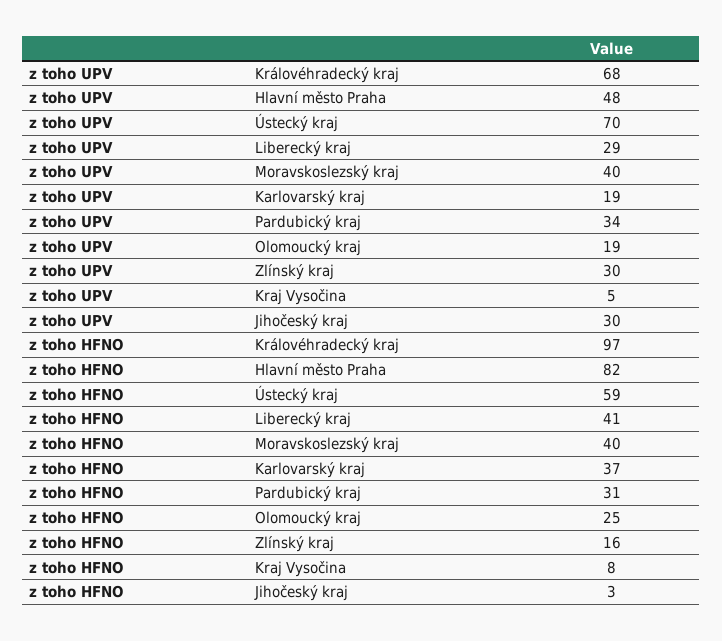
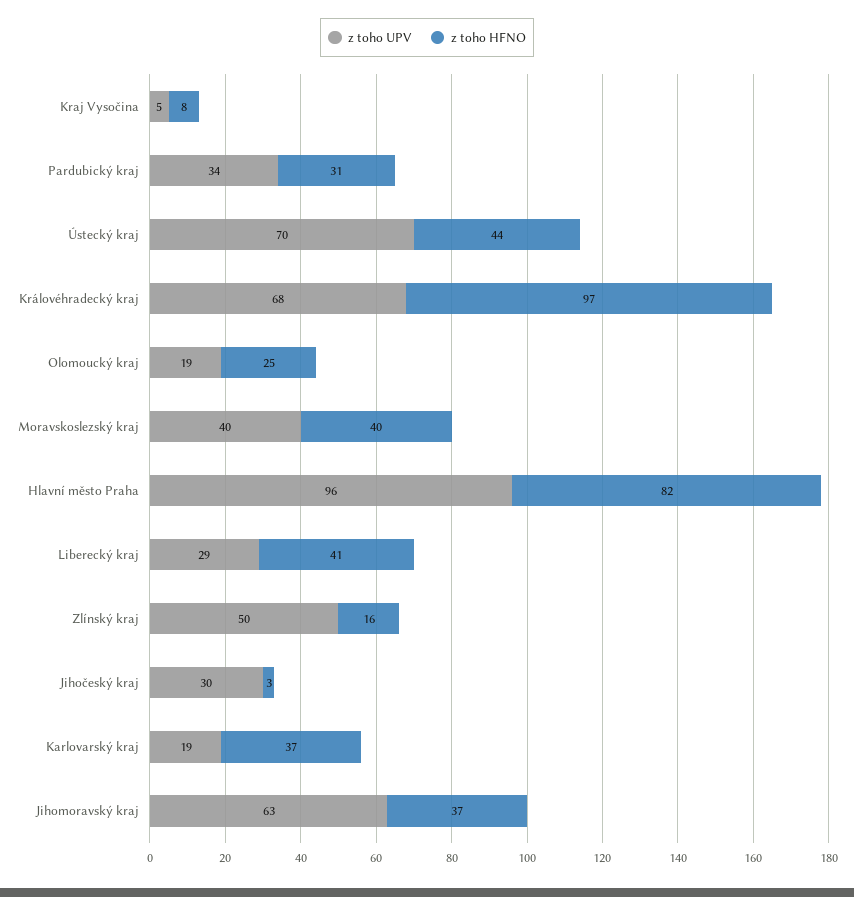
  {
    "z toho UPV": {
      "Královéhradecký kraj": 68,
-     "Hlavní město Praha": 48,
+     "Hlavní město Praha": 96,
      "Ústecký kraj": 70,
      "Liberecký kraj": 29,
      "Moravskoslezský kraj": 40,
      "Karlovarský kraj": 19,
      "Pardubický kraj": 34,
      "Olomoucký kraj": 19,
-     "Zlínský kraj": 30,
+     "Zlínský kraj": 50,
      "Kraj Vysočina": 5,
-     "Jihočeský kraj": 30
+     "Jihočeský kraj": 30,
+     "Jihomoravský kraj": 63
    },
    "z toho HFNO": {
      "Královéhradecký kraj": 97,
      "Hlavní město Praha": 82,
-     "Ústecký kraj": 59,
+     "Ústecký kraj": 44,
      "Liberecký kraj": 41,
      "Moravskoslezský kraj": 40,
      "Karlovarský kraj": 37,
      "Pardubický kraj": 31,
      "Olomoucký kraj": 25,
      "Zlínský kraj": 16,
      "Kraj Vysočina": 8,
-     "Jihočeský kraj": 3
+     "Jihočeský kraj": 3,
+     "Jihomoravský kraj": 37
    }
  }

